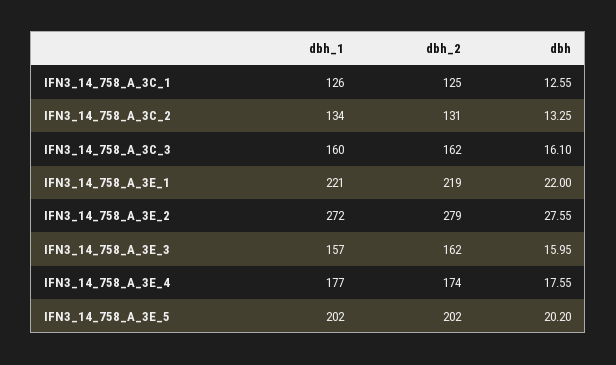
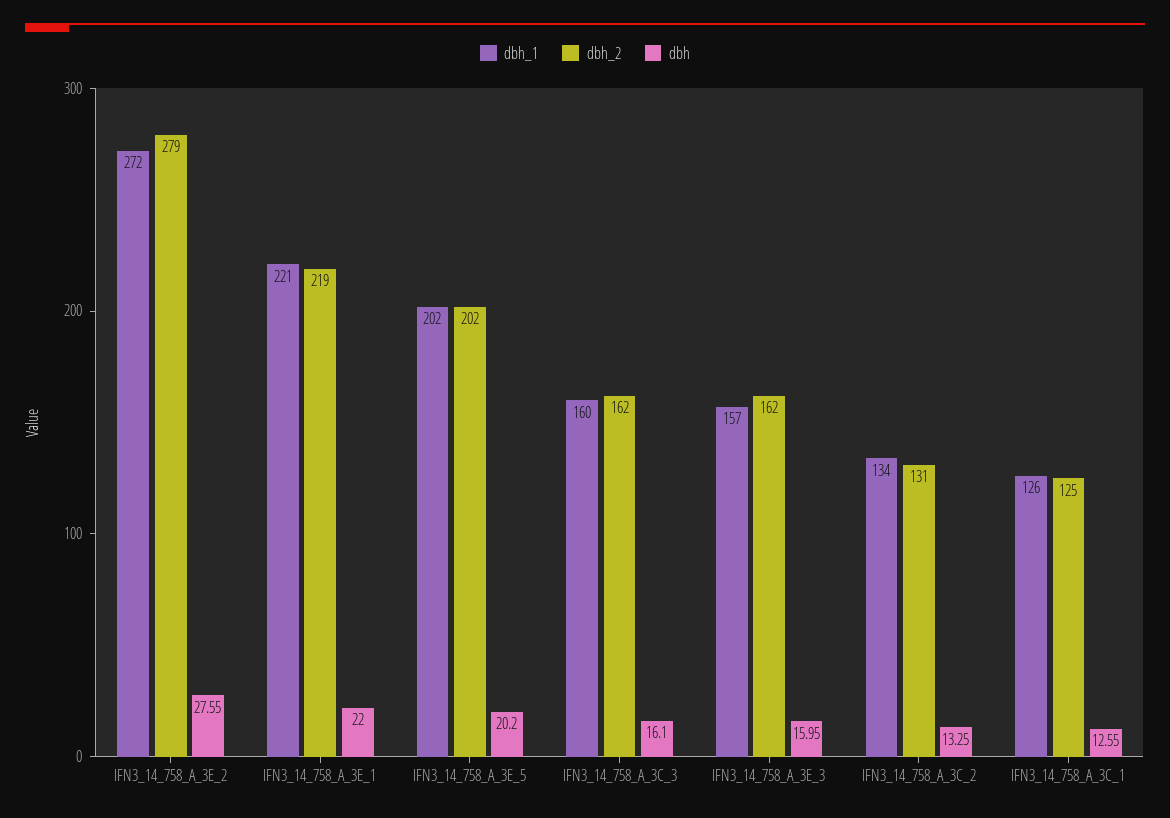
  {
    "dbh_1": {
      "IFN3_14_758_A_3C_1": 126,
      "IFN3_14_758_A_3C_2": 134,
      "IFN3_14_758_A_3C_3": 160,
      "IFN3_14_758_A_3E_1": 221,
      "IFN3_14_758_A_3E_2": 272,
      "IFN3_14_758_A_3E_3": 157,
-     "IFN3_14_758_A_3E_4": 177,
      "IFN3_14_758_A_3E_5": 202
    },
    "dbh_2": {
      "IFN3_14_758_A_3C_1": 125,
      "IFN3_14_758_A_3C_2": 131,
      "IFN3_14_758_A_3C_3": 162,
      "IFN3_14_758_A_3E_1": 219,
      "IFN3_14_758_A_3E_2": 279,
      "IFN3_14_758_A_3E_3": 162,
-     "IFN3_14_758_A_3E_4": 174,
      "IFN3_14_758_A_3E_5": 202
    },
    "dbh": {
      "IFN3_14_758_A_3C_1": 12.55,
      "IFN3_14_758_A_3C_2": 13.25,
      "IFN3_14_758_A_3C_3": 16.1,
      "IFN3_14_758_A_3E_1": 22,
      "IFN3_14_758_A_3E_2": 27.55,
      "IFN3_14_758_A_3E_3": 15.95,
-     "IFN3_14_758_A_3E_4": 17.55,
      "IFN3_14_758_A_3E_5": 20.2
    }
  }

